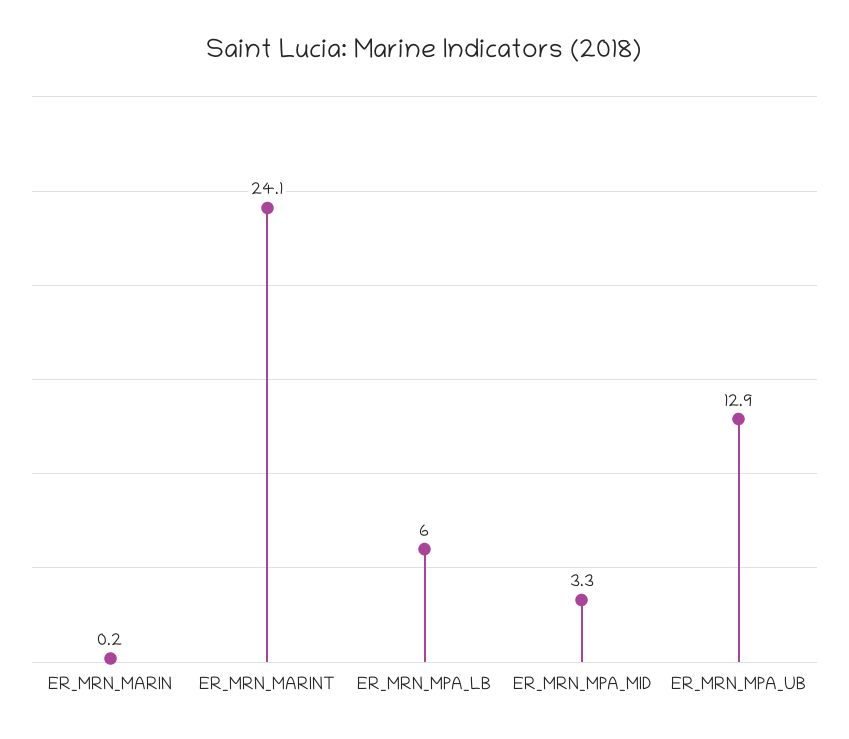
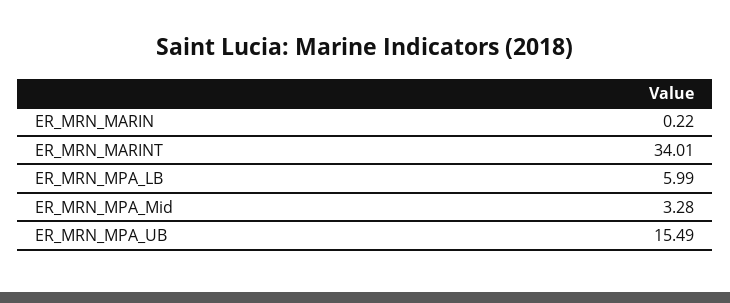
  {
    "ER_MRN_MARIN": 0.22,
-   "ER_MRN_MARINT": 24.1,
+   "ER_MRN_MARINT": 34.01,
    "ER_MRN_MPA_LB": 5.99,
    "ER_MRN_MPA_MID": 3.28,
-   "ER_MRN_MPA_UB": 12.9
+   "ER_MRN_MPA_UB": 15.49
  }

